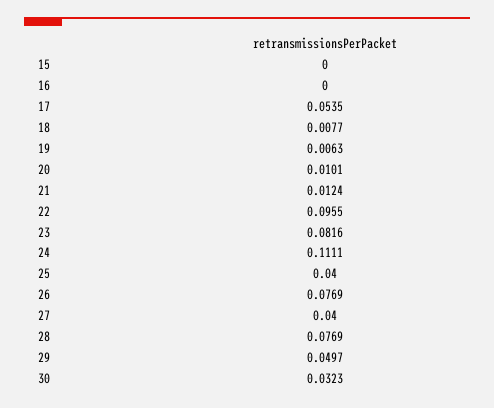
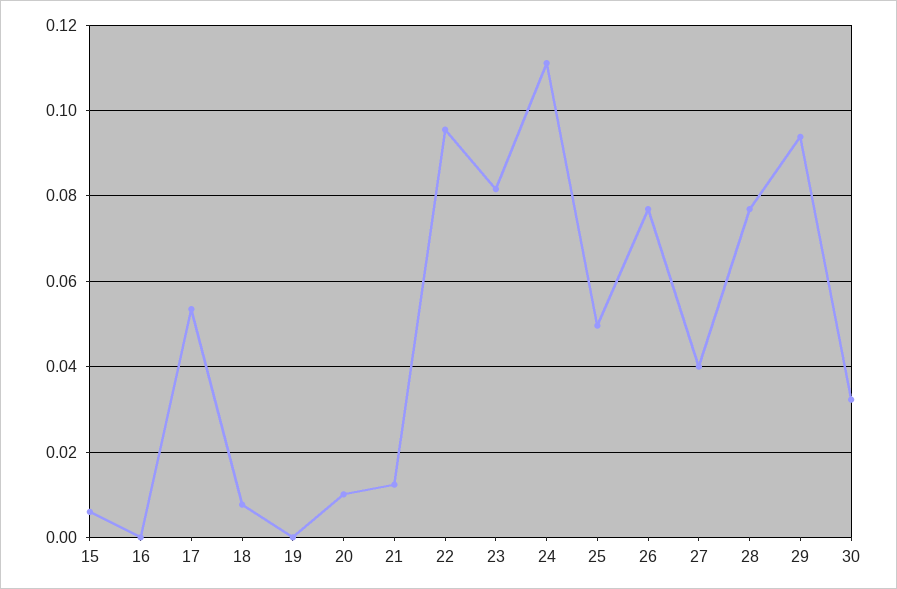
  {
-   "15": 0,
+   "15": 0.006,
    "16": 0,
    "17": 0.0535,
    "18": 0.0077,
-   "19": 0.0063,
+   "19": 0,
    "20": 0.0101,
    "21": 0.0124,
    "22": 0.0955,
    "23": 0.0816,
    "24": 0.1111,
-   "25": 0.04,
+   "25": 0.05,
    "26": 0.0769,
    "27": 0.04,
    "28": 0.0769,
-   "29": 0.0497,
+   "29": 0.094,
    "30": 0.0323
  }

